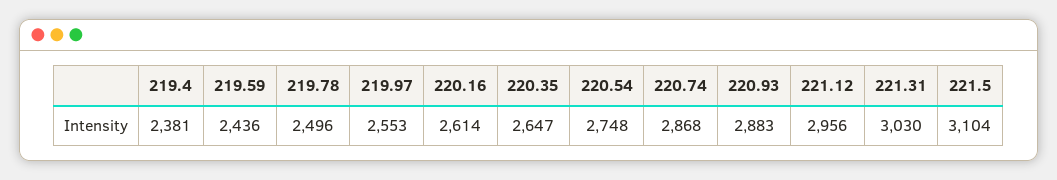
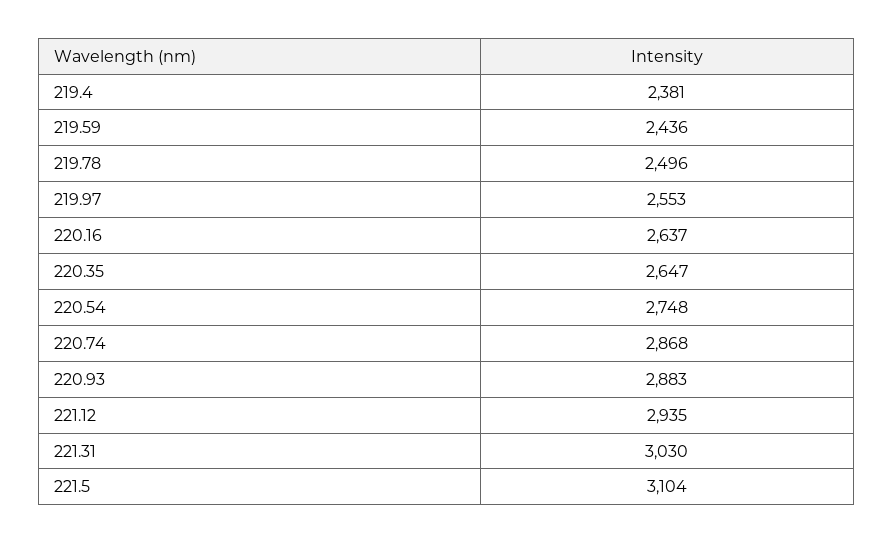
  {
    "219.4": 2381,
    "219.59": 2436,
    "219.78": 2496,
    "219.97": 2553,
-   "220.16": 2614,
+   "220.16": 2637,
    "220.35": 2647,
    "220.54": 2748,
    "220.74": 2868,
    "220.93": 2883,
-   "221.12": 2956,
+   "221.12": 2935,
    "221.31": 3030,
    "221.5": 3104
  }

